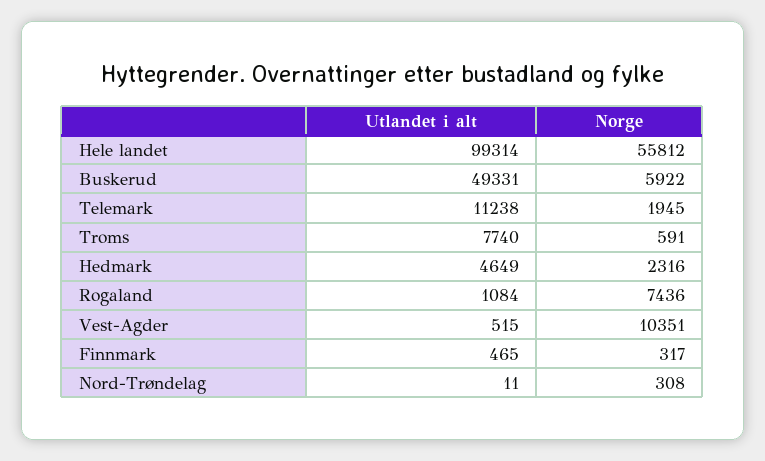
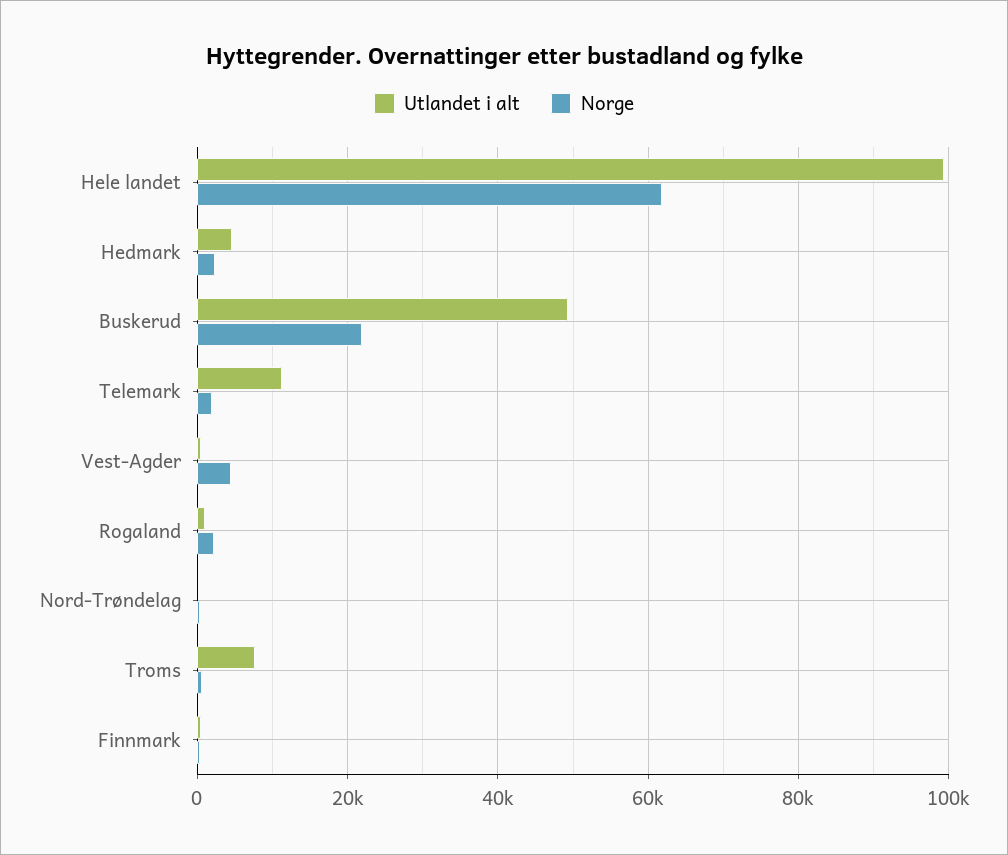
  {
    "Utlandet i alt": {
      "Hele landet": 99314,
      "Buskerud": 49331,
      "Telemark": 11238,
      "Troms": 7740,
      "Hedmark": 4649,
      "Rogaland": 1084,
      "Vest-Agder": 515,
      "Finnmark": 465,
      "Nord-Trøndelag": 11
    },
    "Norge": {
-     "Hele landet": 55812,
+     "Hele landet": 62000,
-     "Buskerud": 5922,
+     "Buskerud": 22000,
      "Telemark": 1945,
      "Troms": 591,
      "Hedmark": 2316,
-     "Rogaland": 7436,
+     "Rogaland": 2000,
-     "Vest-Agder": 10351,
+     "Vest-Agder": 4000,
      "Finnmark": 317,
      "Nord-Trøndelag": 308
    }
  }

